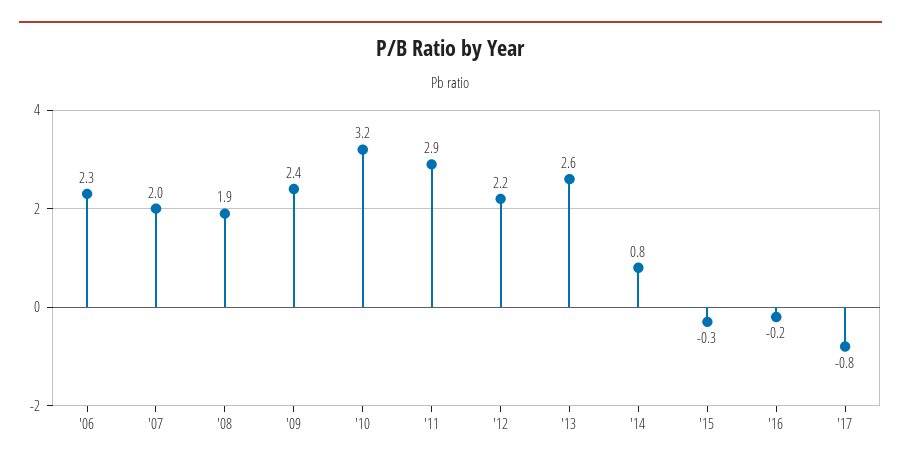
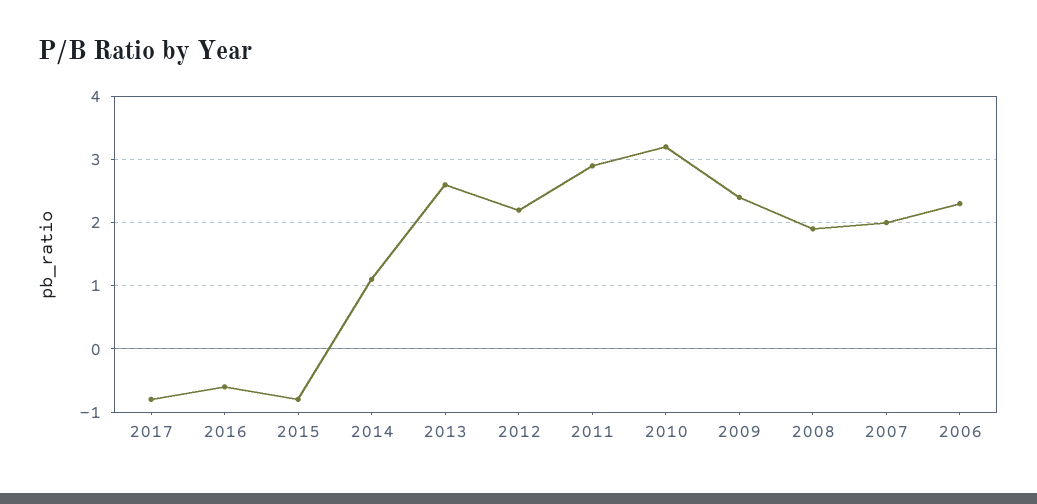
  {
    "'06": 2.3,
    "'07": 2,
    "'08": 1.9,
    "'09": 2.4,
    "'10": 3.2,
    "'11": 2.9,
    "'12": 2.2,
    "'13": 2.6,
-   "'14": 0.8,
+   "'14": 1.1,
-   "'15": -0.3,
+   "'15": -0.8,
-   "'16": -0.2,
+   "'16": -0.6,
    "'17": -0.8
  }

